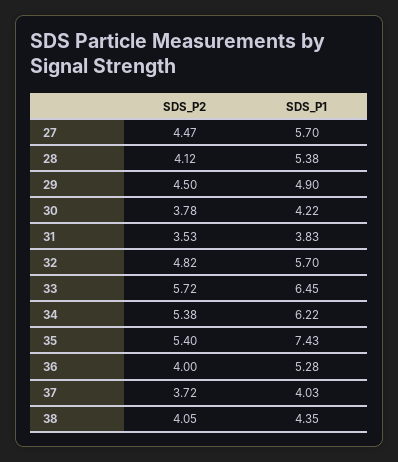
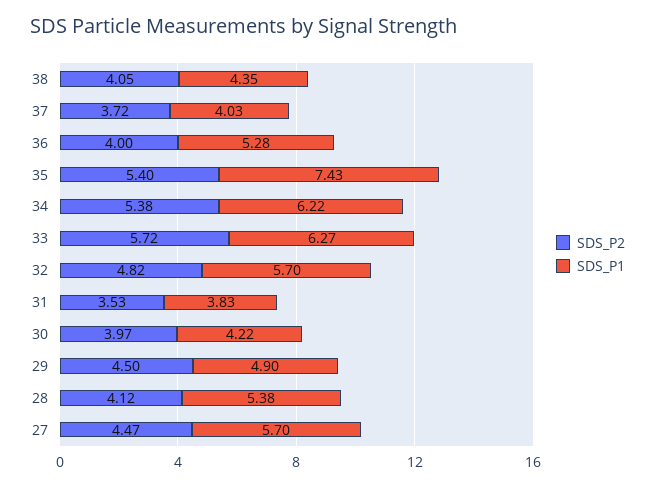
  {
    "SDS_P2": {
      "27": 4.47,
      "28": 4.12,
      "29": 4.5,
-     "30": 3.78,
+     "30": 3.97,
      "31": 3.53,
      "32": 4.82,
      "33": 5.72,
      "34": 5.38,
      "35": 5.4,
      "36": 4,
      "37": 3.72,
      "38": 4.05
    },
    "SDS_P1": {
      "27": 5.7,
      "28": 5.38,
      "29": 4.9,
      "30": 4.22,
      "31": 3.83,
      "32": 5.7,
-     "33": 6.45,
+     "33": 6.27,
      "34": 6.22,
      "35": 7.43,
      "36": 5.28,
      "37": 4.03,
      "38": 4.35
    }
  }

